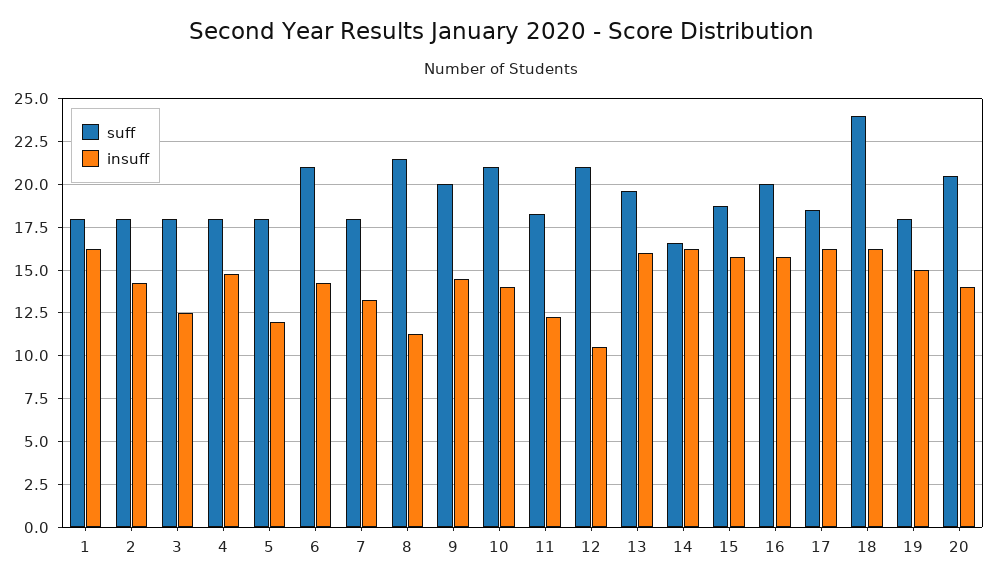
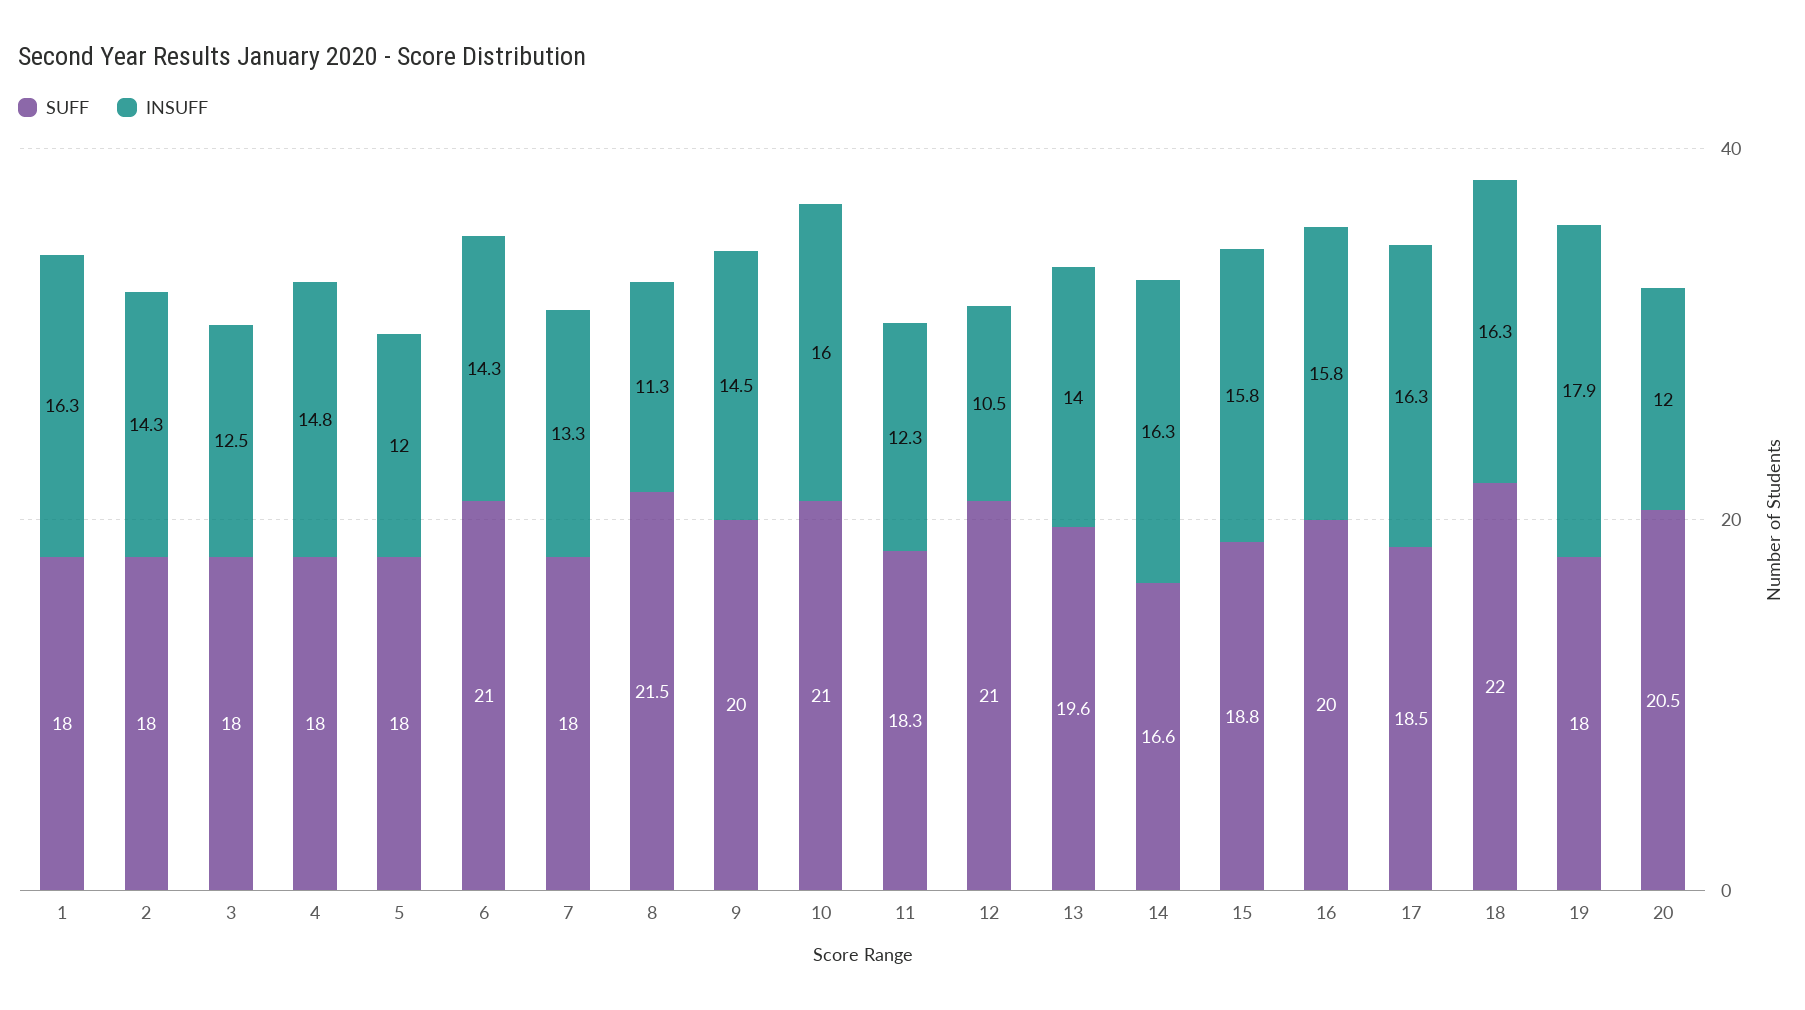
  {
    "suff": {
      "1": 18,
      "2": 18,
      "3": 18,
      "4": 18,
      "5": 18,
      "6": 21,
      "7": 18,
      "8": 21.5,
      "9": 20,
      "10": 21,
      "11": 18.3,
      "12": 21,
      "13": 19.6,
      "14": 16.6,
      "15": 18.8,
      "16": 20,
      "17": 18.5,
-     "18": 24,
+     "18": 22,
      "19": 18,
      "20": 20.5
    },
    "insuff": {
      "1": 16.3,
      "2": 14.3,
      "3": 12.5,
      "4": 14.8,
      "5": 12,
      "6": 14.3,
      "7": 13.3,
      "8": 11.3,
      "9": 14.5,
-     "10": 14,
+     "10": 16,
      "11": 12.3,
      "12": 10.5,
-     "13": 16,
+     "13": 14,
      "14": 16.3,
      "15": 15.8,
      "16": 15.8,
      "17": 16.3,
      "18": 16.3,
-     "19": 15,
+     "19": 17.9,
-     "20": 14
+     "20": 12
    }
  }

